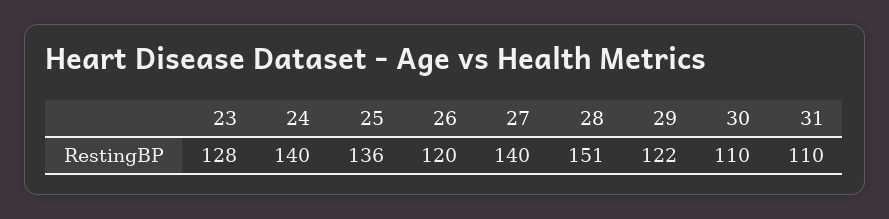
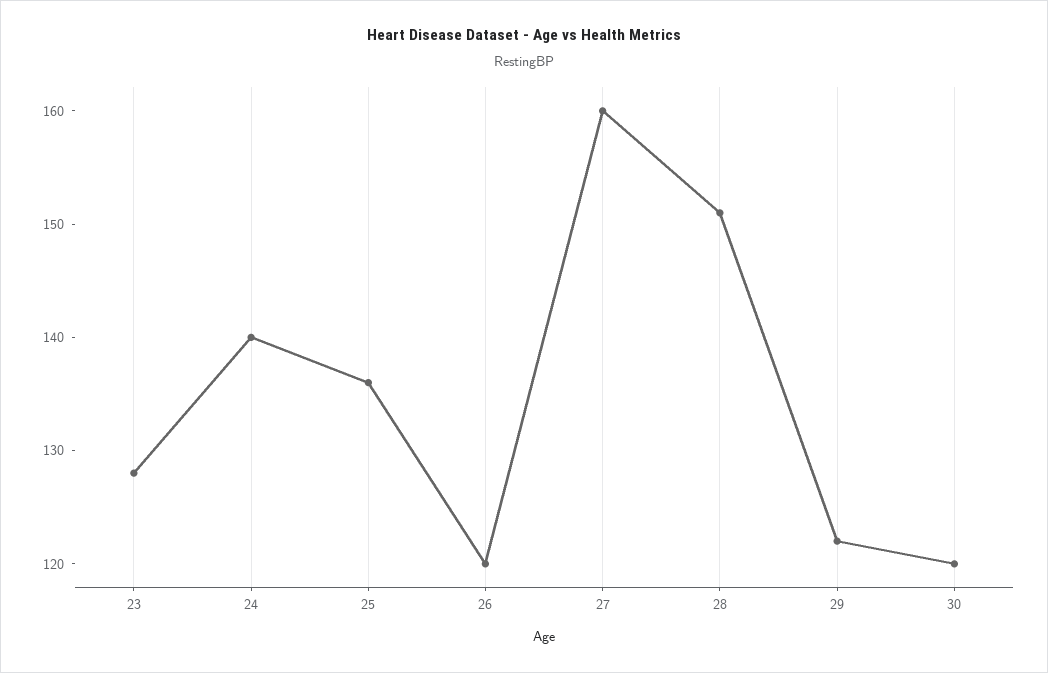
  {
    "23": 128,
    "24": 140,
    "25": 136,
    "26": 120,
-   "27": 140,
+   "27": 160,
    "28": 151,
    "29": 122,
-   "30": 110,
+   "30": 120
-   "31": 110
  }

